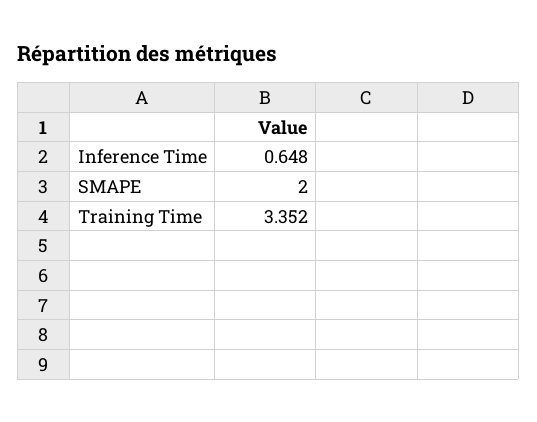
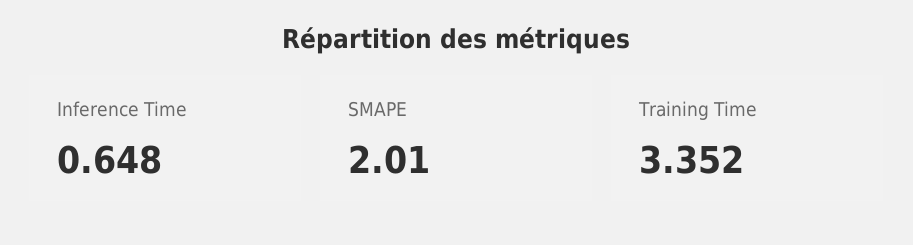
  {
    "Inference Time": 0.648,
-   "SMAPE": 2,
+   "SMAPE": 2.01,
    "Training Time": 3.352
  }

